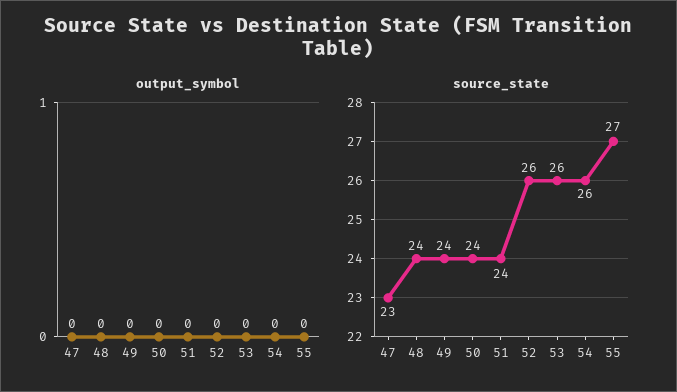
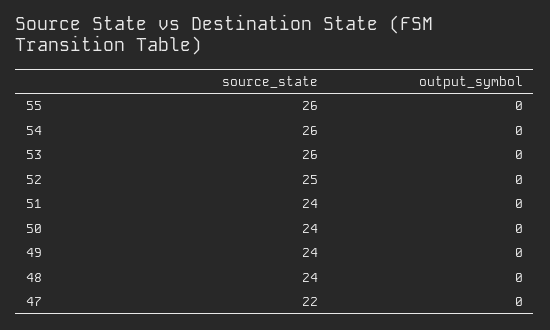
  {
    "output_symbol": {
      "47": 0,
      "48": 0,
      "49": 0,
      "50": 0,
      "51": 0,
      "52": 0,
      "53": 0,
      "54": 0,
      "55": 0
    },
    "source_state": {
-     "47": 23,
+     "47": 22,
      "48": 24,
      "49": 24,
      "50": 24,
      "51": 24,
-     "52": 26,
+     "52": 25,
      "53": 26,
      "54": 26,
-     "55": 27
+     "55": 26
    }
  }

